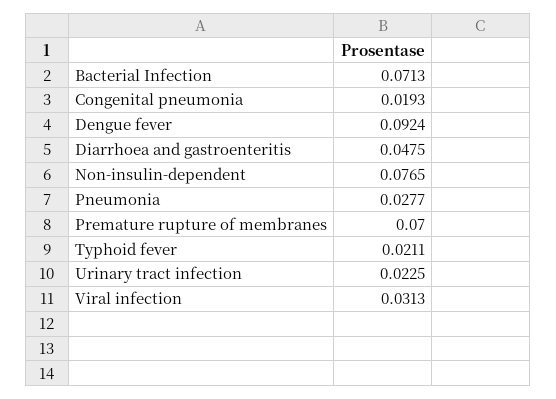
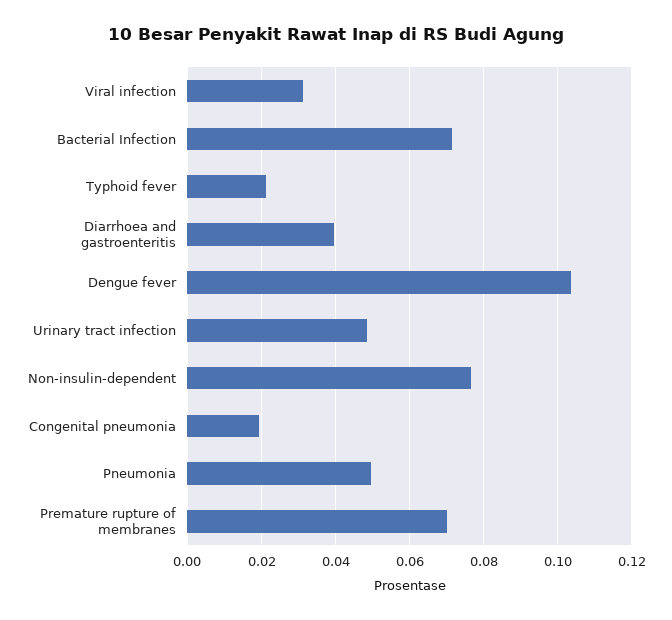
  {
    "Bacterial Infection": 0.0713,
    "Congenital pneumonia": 0.0193,
-   "Dengue fever": 0.0924,
+   "Dengue fever": 0.104,
-   "Diarrhoea and gastroenteritis": 0.0475,
+   "Diarrhoea and gastroenteritis": 0.04,
    "Non-insulin-dependent": 0.0765,
-   "Pneumonia": 0.0277,
+   "Pneumonia": 0.05,
    "Premature rupture of membranes": 0.07,
    "Typhoid fever": 0.0211,
-   "Urinary tract infection": 0.0225,
+   "Urinary tract infection": 0.048,
    "Viral infection": 0.0313
  }

